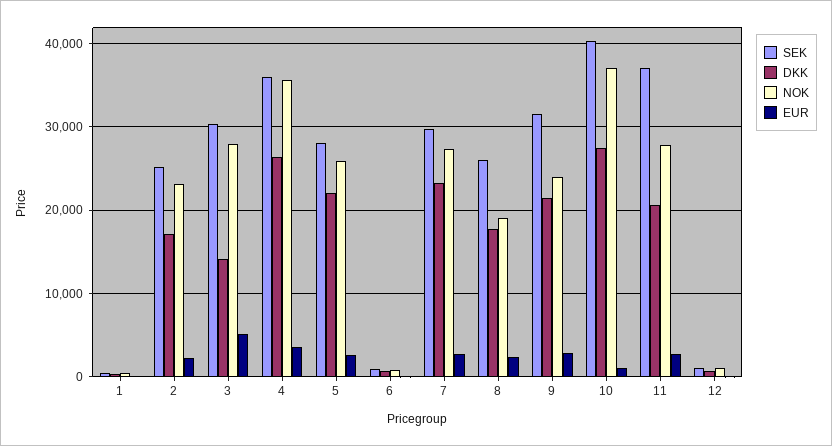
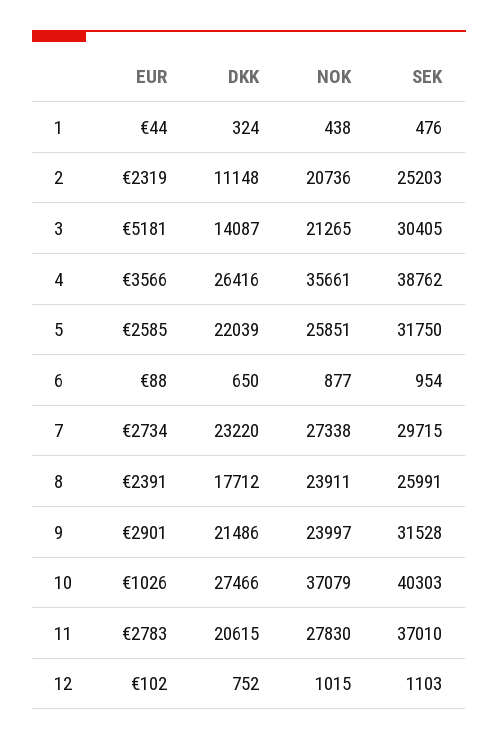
  {
    "SEK": {
      "1": 476,
      "2": 25203,
      "3": 30405,
-     "4": 36000,
+     "4": 38762,
-     "5": 28000,
+     "5": 31750,
      "6": 954,
      "7": 29715,
      "8": 25991,
      "9": 31528,
      "10": 40303,
      "11": 37010,
      "12": 1103
    },
    "DKK": {
      "1": 324,
-     "2": 17000,
+     "2": 11148,
      "3": 14087,
      "4": 26416,
      "5": 22039,
      "6": 650,
      "7": 23220,
      "8": 17712,
      "9": 21486,
      "10": 27466,
      "11": 20615,
      "12": 752
    },
    "NOK": {
      "1": 438,
-     "2": 23000,
+     "2": 20736,
-     "3": 28000,
+     "3": 21265,
      "4": 35661,
      "5": 25851,
      "6": 877,
      "7": 27338,
-     "8": 19000,
+     "8": 23911,
      "9": 23997,
      "10": 37079,
      "11": 27830,
      "12": 1015
    },
    "EUR": {
      "1": 44,
      "2": 2319,
      "3": 5181,
      "4": 3566,
      "5": 2585,
      "6": 88,
      "7": 2734,
      "8": 2391,
      "9": 2901,
      "10": 1026,
      "11": 2783,
      "12": 102
    }
  }

